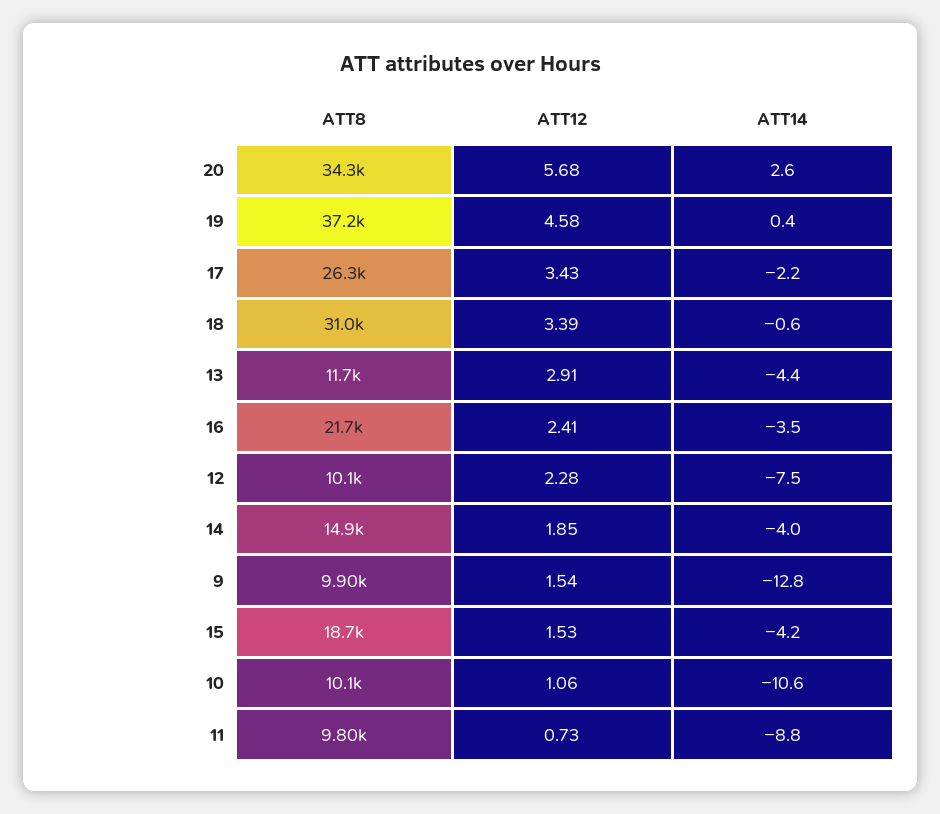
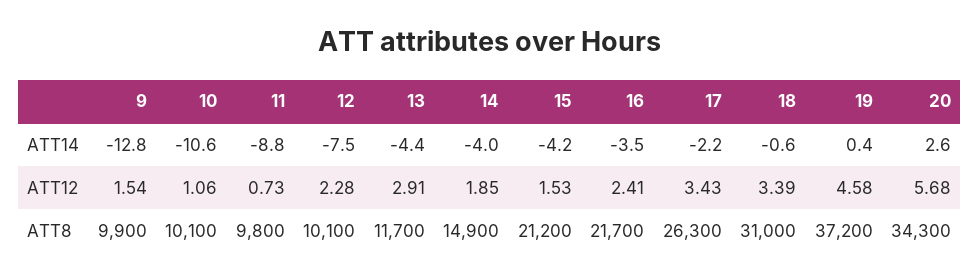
  {
    "ATT8": {
      "20": 34300,
      "19": 37200,
      "17": 26300,
      "18": 31000,
      "13": 11700,
      "16": 21700,
      "12": 10100,
      "14": 14900,
      "9": 9900,
-     "15": 18700,
+     "15": 21200,
      "10": 10100,
      "11": 9800
    },
    "ATT12": {
      "20": 5.68,
      "19": 4.58,
      "17": 3.43,
      "18": 3.39,
      "13": 2.91,
      "16": 2.41,
      "12": 2.28,
      "14": 1.85,
      "9": 1.54,
      "15": 1.53,
      "10": 1.06,
      "11": 0.73
    },
    "ATT14": {
      "20": 2.6,
      "19": 0.4,
      "17": -2.2,
      "18": -0.6,
      "13": -4.4,
      "16": -3.5,
      "12": -7.5,
      "14": -4,
      "9": -12.8,
      "15": -4.2,
      "10": -10.6,
      "11": -8.8
    }
  }

